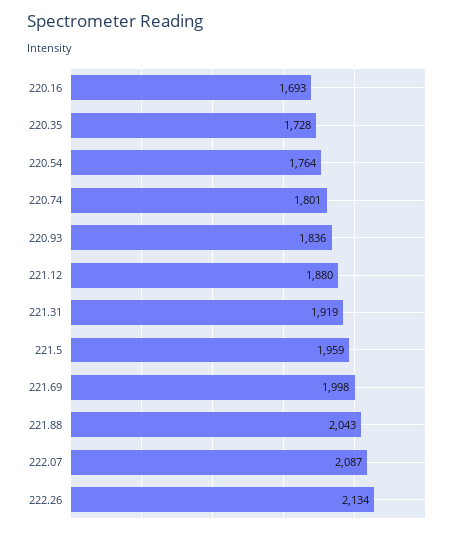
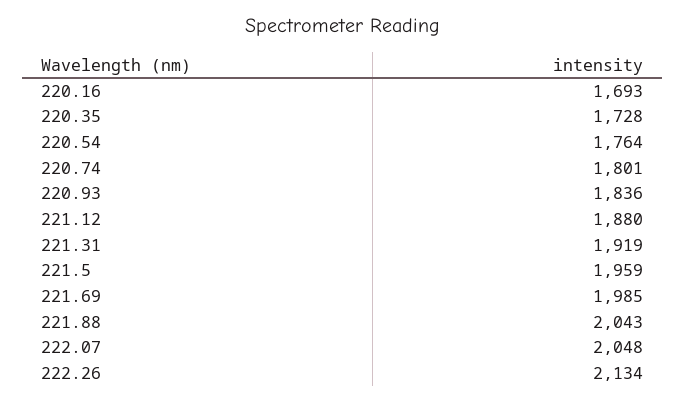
  {
    "220.16": 1693,
    "220.35": 1728,
    "220.54": 1764,
    "220.74": 1801,
    "220.93": 1836,
    "221.12": 1880,
    "221.31": 1919,
    "221.5": 1959,
-   "221.69": 1998,
+   "221.69": 1985,
    "221.88": 2043,
-   "222.07": 2087,
+   "222.07": 2048,
    "222.26": 2134
  }

